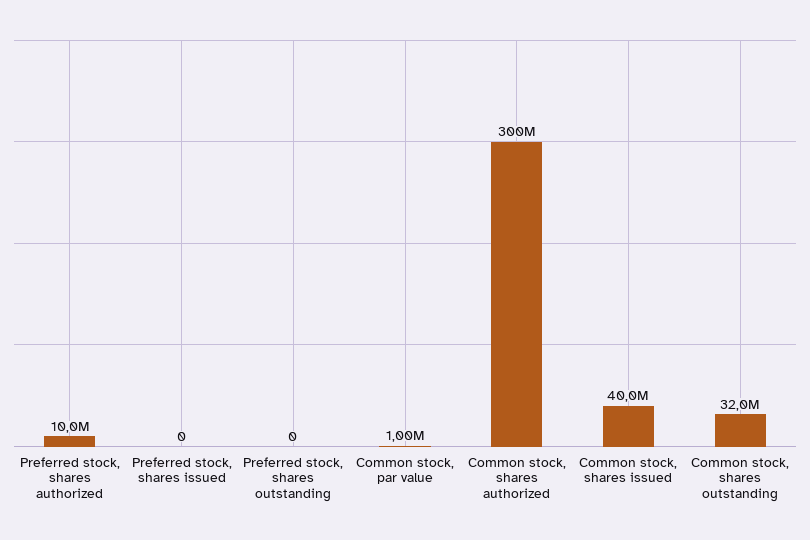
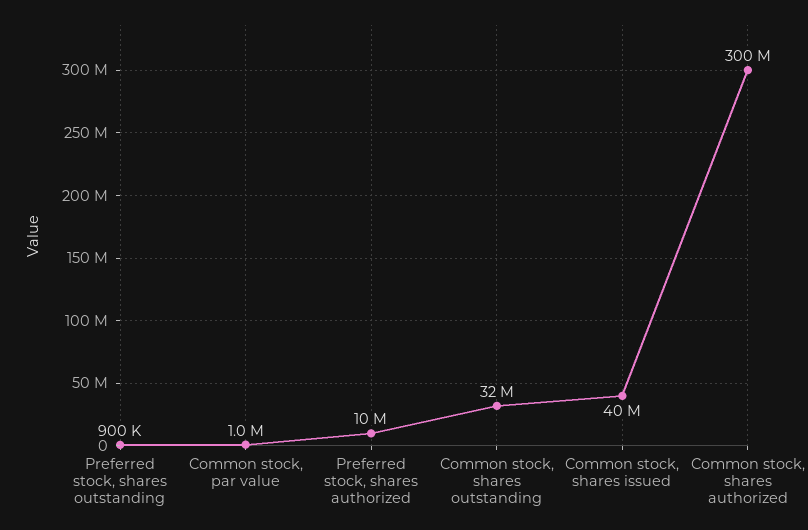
  {
    "Preferred stock, shares authorized": 10000000,
-   "Preferred stock, shares issued": 0,
-   "Preferred stock, shares outstanding": 0,
+   "Preferred stock, shares outstanding": 900000,
    "Common stock, par value": 1000000,
    "Common stock, shares authorized": 300000000,
    "Common stock, shares issued": 40000000,
    "Common stock, shares outstanding": 32000000
  }

